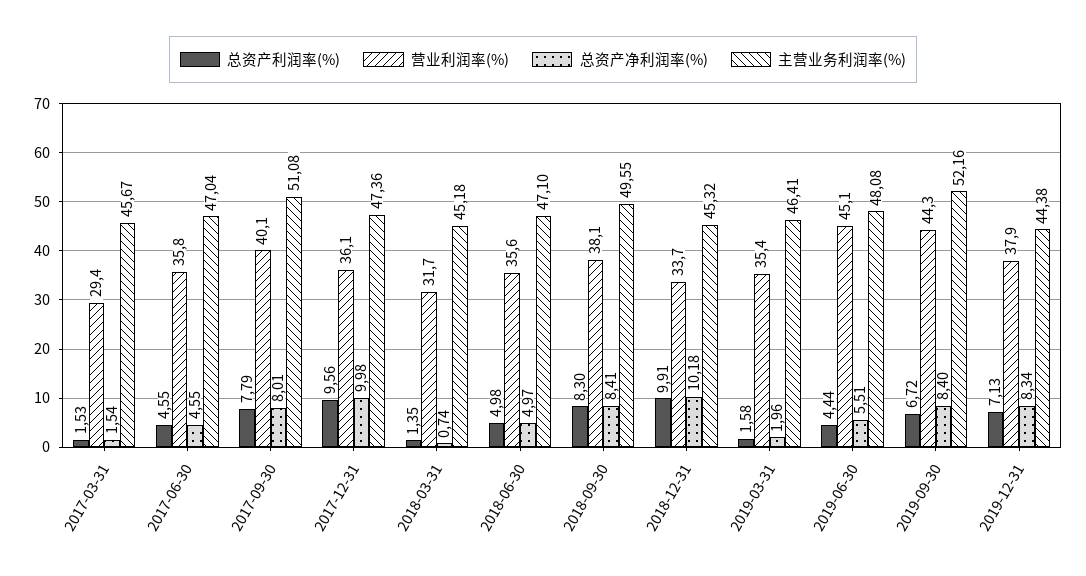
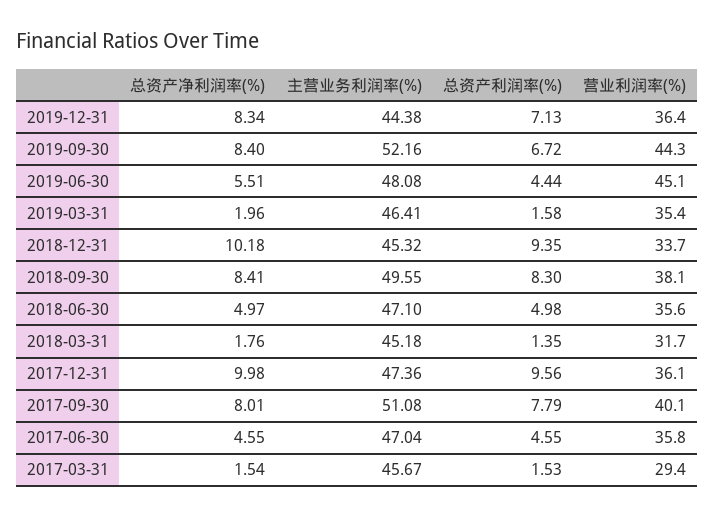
  {
    "总资产利润率(%)": {
      "2017-03-31": 1.53,
      "2017-06-30": 4.55,
      "2017-09-30": 7.79,
      "2017-12-31": 9.56,
      "2018-03-31": 1.35,
      "2018-06-30": 4.98,
      "2018-09-30": 8.3,
-     "2018-12-31": 9.91,
+     "2018-12-31": 9.35,
      "2019-03-31": 1.58,
      "2019-06-30": 4.44,
      "2019-09-30": 6.72,
      "2019-12-31": 7.13
    },
    "营业利润率(%)": {
      "2017-03-31": 29.4,
      "2017-06-30": 35.8,
      "2017-09-30": 40.1,
      "2017-12-31": 36.1,
      "2018-03-31": 31.7,
      "2018-06-30": 35.6,
      "2018-09-30": 38.1,
      "2018-12-31": 33.7,
      "2019-03-31": 35.4,
      "2019-06-30": 45.1,
      "2019-09-30": 44.3,
-     "2019-12-31": 37.9
+     "2019-12-31": 36.4
    },
    "总资产净利润率(%)": {
      "2017-03-31": 1.54,
      "2017-06-30": 4.55,
      "2017-09-30": 8.01,
      "2017-12-31": 9.98,
-     "2018-03-31": 0.74,
+     "2018-03-31": 1.76,
      "2018-06-30": 4.97,
      "2018-09-30": 8.41,
      "2018-12-31": 10.18,
      "2019-03-31": 1.96,
      "2019-06-30": 5.51,
      "2019-09-30": 8.4,
      "2019-12-31": 8.34
    },
    "主营业务利润率(%)": {
      "2017-03-31": 45.67,
      "2017-06-30": 47.04,
      "2017-09-30": 51.08,
      "2017-12-31": 47.36,
      "2018-03-31": 45.18,
      "2018-06-30": 47.1,
      "2018-09-30": 49.55,
      "2018-12-31": 45.32,
      "2019-03-31": 46.41,
      "2019-06-30": 48.08,
      "2019-09-30": 52.16,
      "2019-12-31": 44.38
    }
  }

